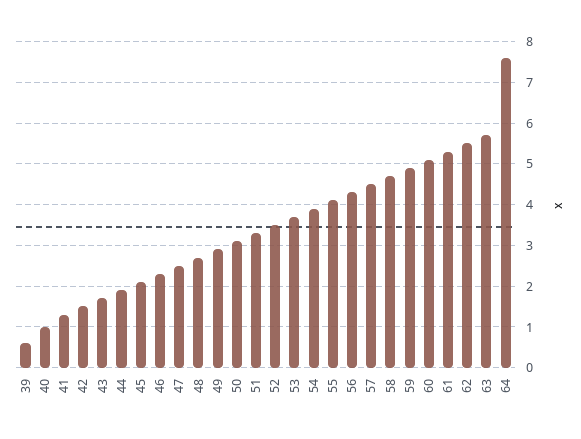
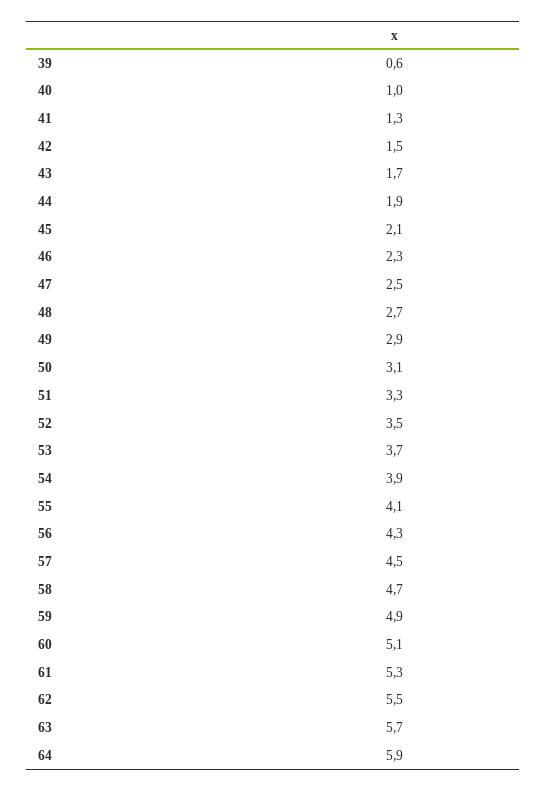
  {
    "39": 0.6,
    "40": 1,
    "41": 1.3,
    "42": 1.5,
    "43": 1.7,
    "44": 1.9,
    "45": 2.1,
    "46": 2.3,
    "47": 2.5,
    "48": 2.7,
    "49": 2.9,
    "50": 3.1,
    "51": 3.3,
    "52": 3.5,
    "53": 3.7,
    "54": 3.9,
    "55": 4.1,
    "56": 4.3,
    "57": 4.5,
    "58": 4.7,
    "59": 4.9,
    "60": 5.1,
    "61": 5.3,
    "62": 5.5,
    "63": 5.7,
-   "64": 7.5
+   "64": 5.9
  }

